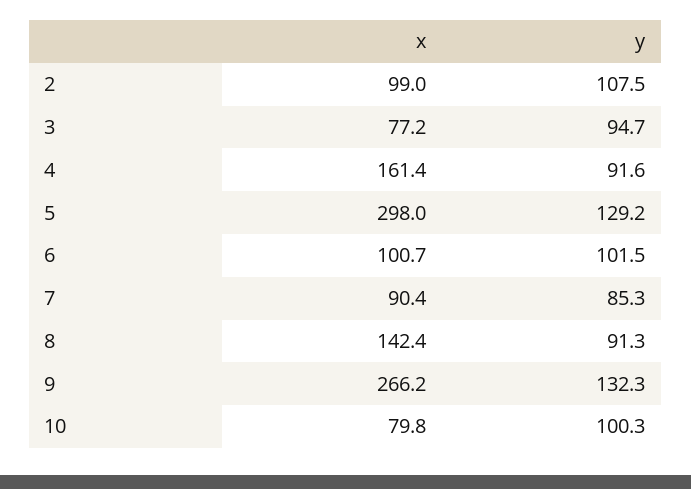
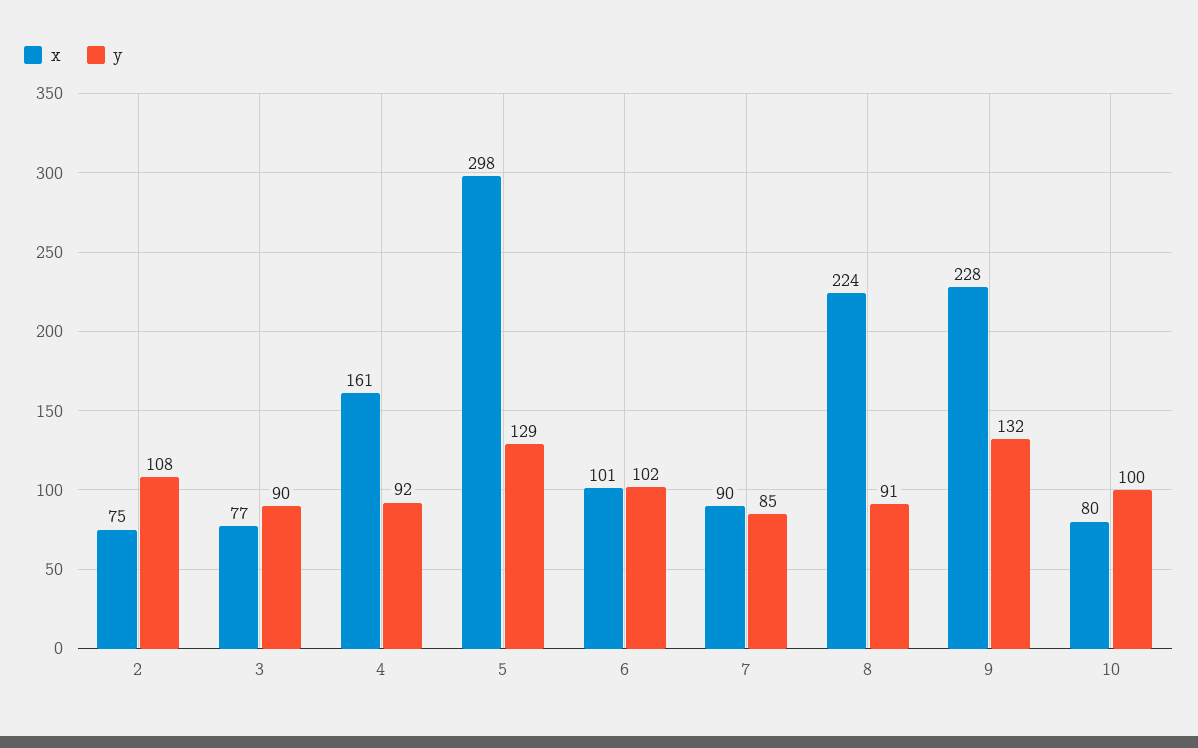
  {
    "x": {
-     "2": 99,
+     "2": 75,
      "3": 77.2,
      "4": 161.4,
      "5": 298,
      "6": 100.7,
      "7": 90.4,
-     "8": 142.4,
+     "8": 224,
-     "9": 266.2,
+     "9": 228,
      "10": 79.8
    },
    "y": {
      "2": 107.5,
-     "3": 94.7,
+     "3": 90,
      "4": 91.6,
      "5": 129.2,
      "6": 101.5,
      "7": 85.3,
      "8": 91.3,
      "9": 132.3,
      "10": 100.3
    }
  }

